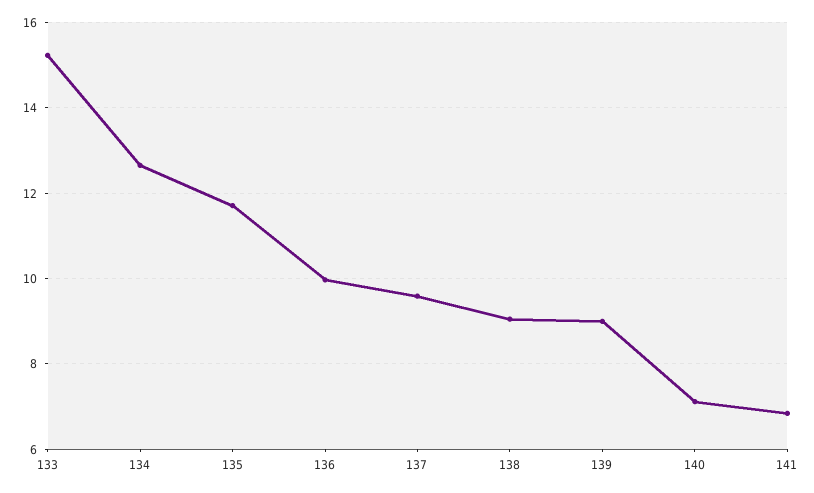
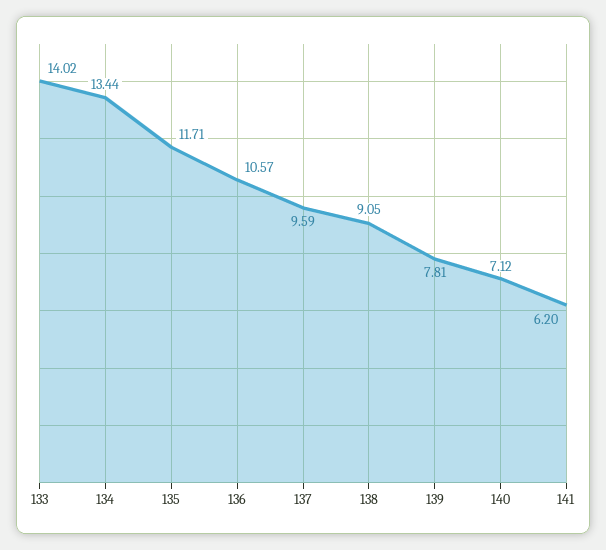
  {
-   "133": 15.2,
+   "133": 14.02,
-   "134": 12.6,
+   "134": 13.44,
    "135": 11.71,
-   "136": 10,
+   "136": 10.57,
    "137": 9.59,
    "138": 9.05,
-   "139": 9,
+   "139": 7.81,
    "140": 7.12,
-   "141": 6.8
+   "141": 6.2
  }

